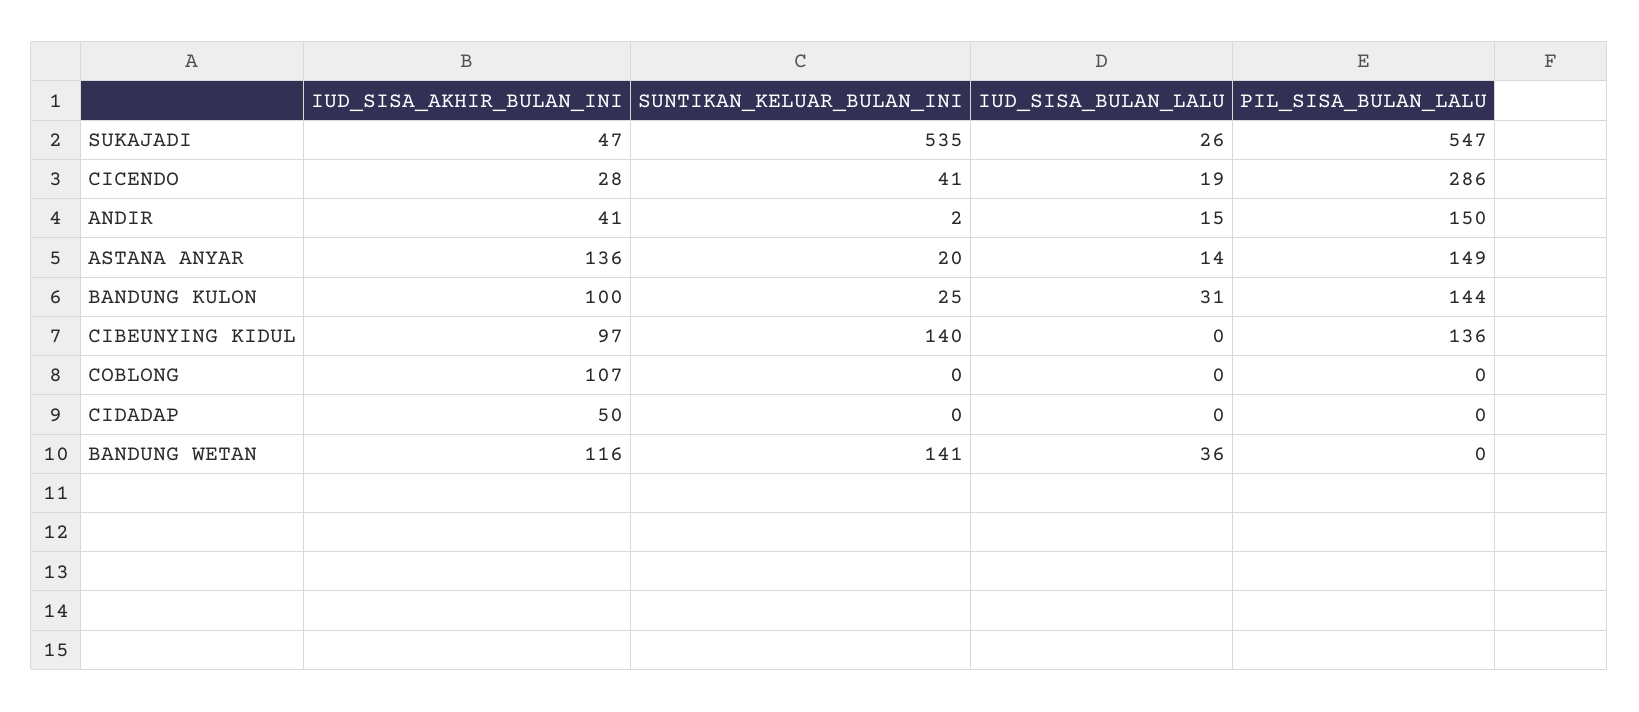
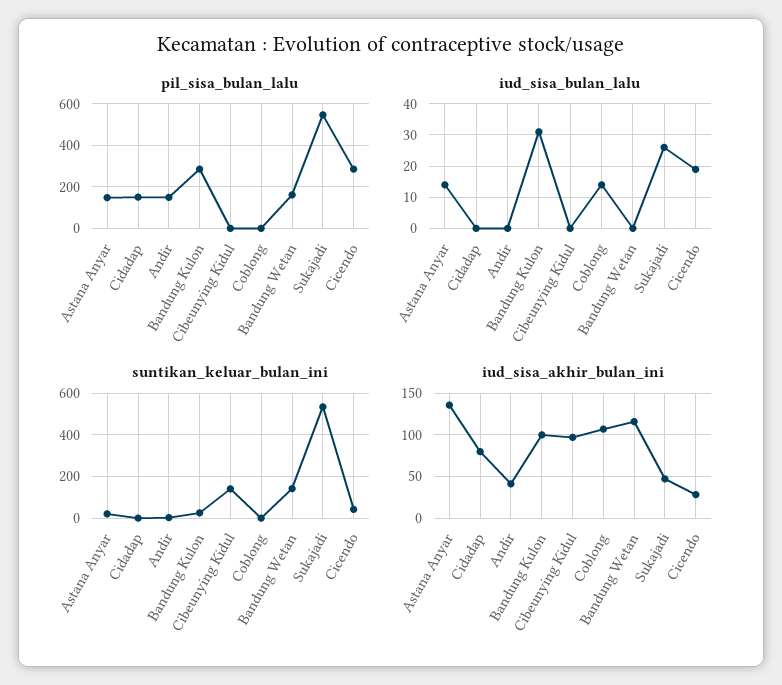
  {
    "IUD_SISA_AKHIR_BULAN_INI": {
      "SUKAJADI": 47,
      "CICENDO": 28,
      "ANDIR": 41,
      "ASTANA ANYAR": 136,
      "BANDUNG KULON": 100,
      "CIBEUNYING KIDUL": 97,
      "COBLONG": 107,
-     "CIDADAP": 50,
+     "CIDADAP": 80,
      "BANDUNG WETAN": 116
    },
    "SUNTIKAN_KELUAR_BULAN_INI": {
      "SUKAJADI": 535,
      "CICENDO": 41,
      "ANDIR": 2,
      "ASTANA ANYAR": 20,
      "BANDUNG KULON": 25,
      "CIBEUNYING KIDUL": 140,
      "COBLONG": 0,
      "CIDADAP": 0,
      "BANDUNG WETAN": 141
    },
    "IUD_SISA_BULAN_LALU": {
      "SUKAJADI": 26,
      "CICENDO": 19,
-     "ANDIR": 15,
+     "ANDIR": 0,
      "ASTANA ANYAR": 14,
      "BANDUNG KULON": 31,
      "CIBEUNYING KIDUL": 0,
-     "COBLONG": 0,
+     "COBLONG": 15,
      "CIDADAP": 0,
-     "BANDUNG WETAN": 36
+     "BANDUNG WETAN": 0
    },
    "PIL_SISA_BULAN_LALU": {
      "SUKAJADI": 547,
      "CICENDO": 286,
      "ANDIR": 150,
      "ASTANA ANYAR": 149,
-     "BANDUNG KULON": 144,
+     "BANDUNG KULON": 300,
-     "CIBEUNYING KIDUL": 136,
+     "CIBEUNYING KIDUL": 0,
      "COBLONG": 0,
-     "CIDADAP": 0,
+     "CIDADAP": 150,
-     "BANDUNG WETAN": 0
+     "BANDUNG WETAN": 150
    }
  }

